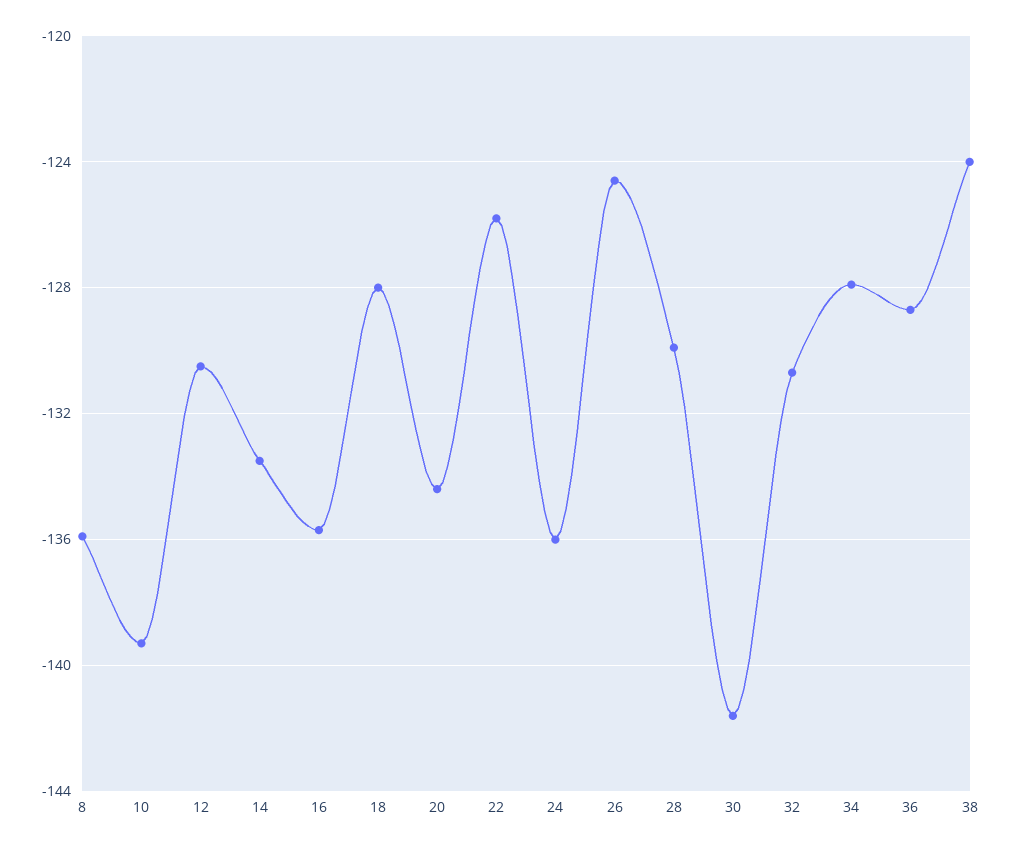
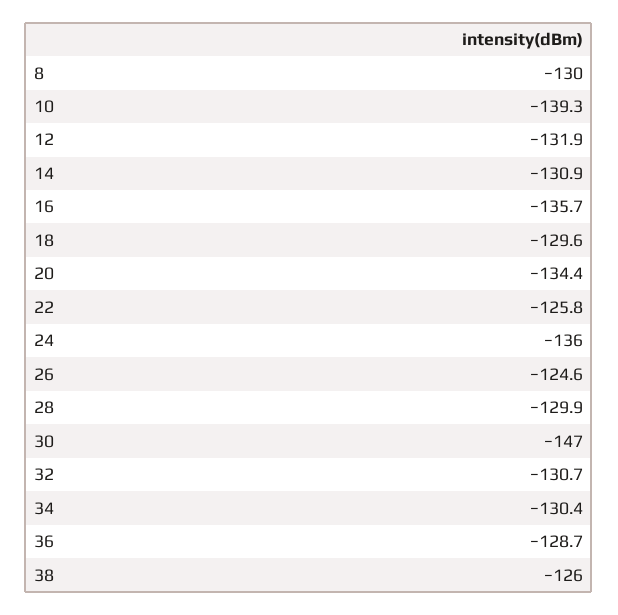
  {
-   "8": -136,
+   "8": -130,
    "10": -139.3,
-   "12": -130.5,
+   "12": -131.9,
-   "14": -133.5,
+   "14": -130.9,
    "16": -135.7,
-   "18": -128,
+   "18": -129.6,
    "20": -134.4,
    "22": -125.8,
    "24": -136,
    "26": -124.6,
    "28": -129.9,
-   "30": -141.5,
+   "30": -147,
    "32": -130.7,
-   "34": -128,
+   "34": -130.4,
    "36": -128.7,
-   "38": -124
+   "38": -126
  }

